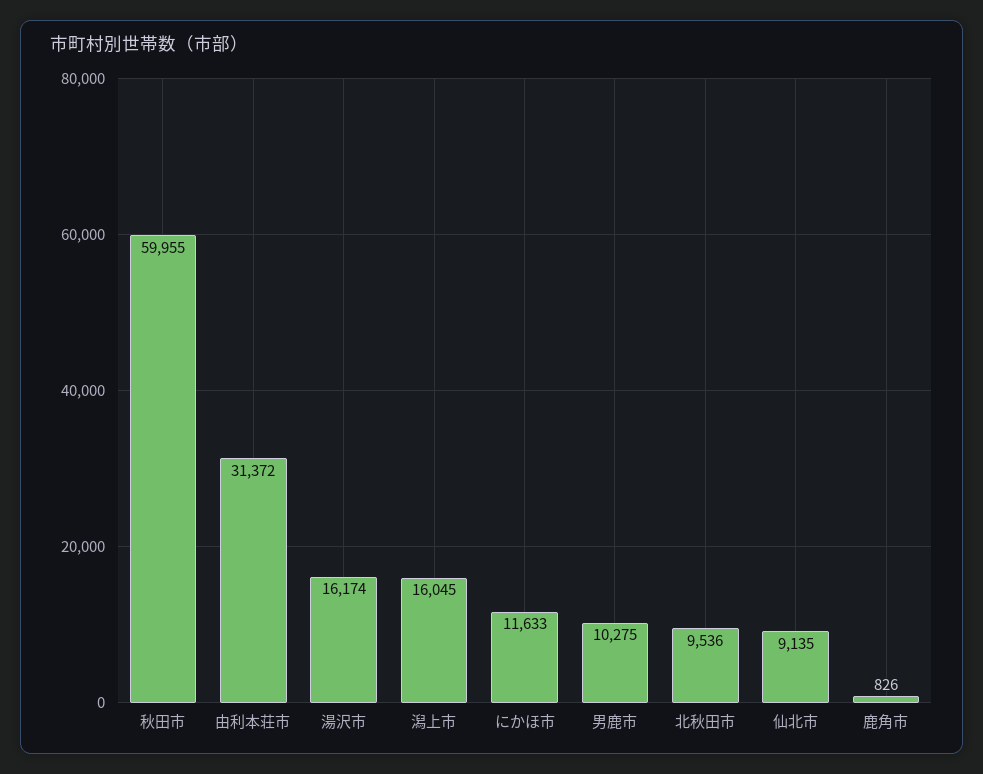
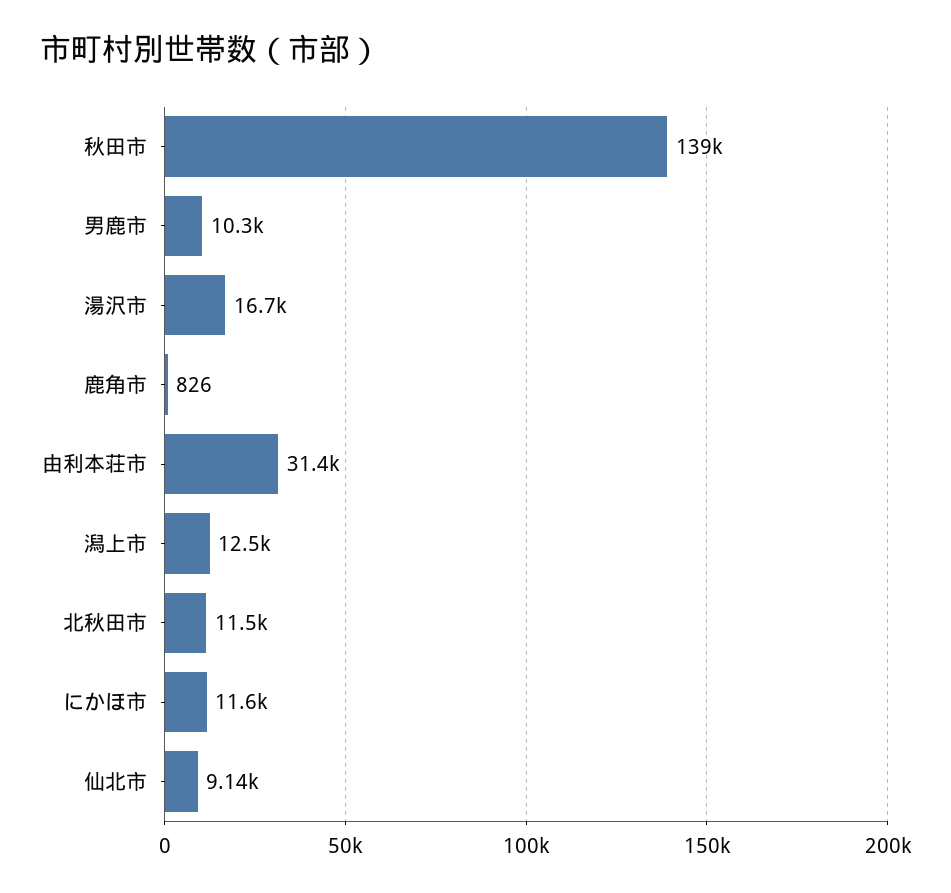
  {
-   "秋田市": 59955,
+   "秋田市": 139000,
    "由利本荘市": 31372,
-   "湯沢市": 16174,
+   "湯沢市": 16700,
-   "潟上市": 16045,
+   "潟上市": 12500,
    "にかほ市": 11633,
    "男鹿市": 10275,
-   "北秋田市": 9536,
+   "北秋田市": 11500,
    "仙北市": 9135,
    "鹿角市": 826
  }

